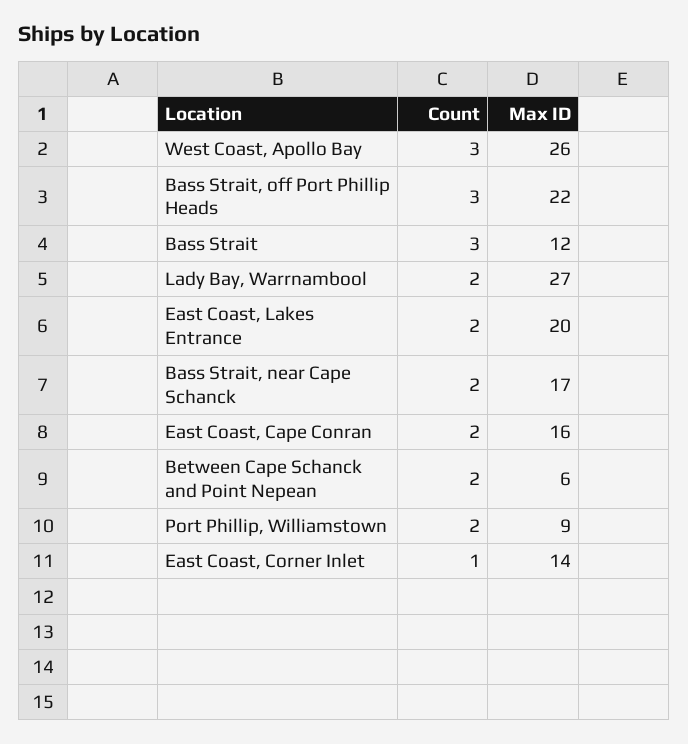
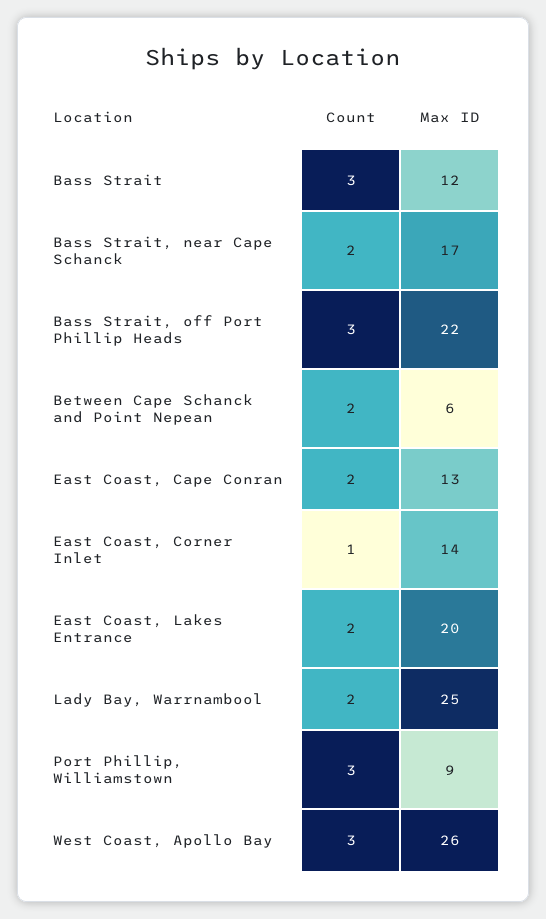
  {
    "Count": {
      "West Coast, Apollo Bay": 3,
      "Bass Strait, off Port Phillip Heads": 3,
      "Bass Strait": 3,
      "Lady Bay, Warrnambool": 2,
      "East Coast, Lakes Entrance": 2,
      "Bass Strait, near Cape Schanck": 2,
      "East Coast, Cape Conran": 2,
      "Between Cape Schanck and Point Nepean": 2,
-     "Port Phillip, Williamstown": 2,
+     "Port Phillip, Williamstown": 3,
      "East Coast, Corner Inlet": 1
    },
    "Max ID": {
      "West Coast, Apollo Bay": 26,
      "Bass Strait, off Port Phillip Heads": 22,
      "Bass Strait": 12,
-     "Lady Bay, Warrnambool": 27,
+     "Lady Bay, Warrnambool": 25,
      "East Coast, Lakes Entrance": 20,
      "Bass Strait, near Cape Schanck": 17,
-     "East Coast, Cape Conran": 16,
+     "East Coast, Cape Conran": 13,
      "Between Cape Schanck and Point Nepean": 6,
      "Port Phillip, Williamstown": 9,
      "East Coast, Corner Inlet": 14
    }
  }

